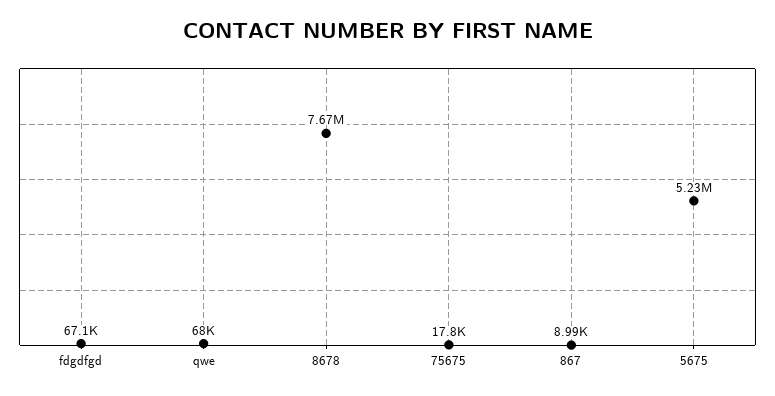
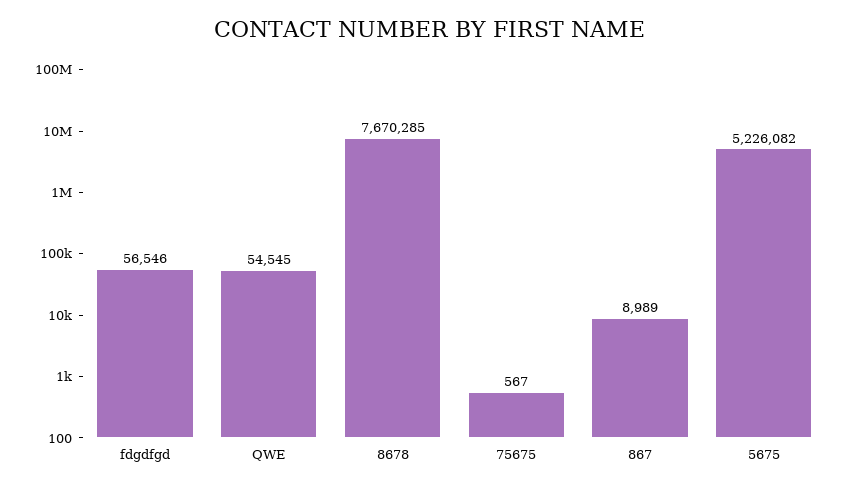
  {
-   "fdgdfgd": 67100,
+   "fdgdfgd": 56546,
-   "qwe": 68000,
+   "qwe": 54545,
    "8678": 7670285,
-   "75675": 17800,
+   "75675": 567,
    "867": 8989,
    "5675": 5226082
  }

